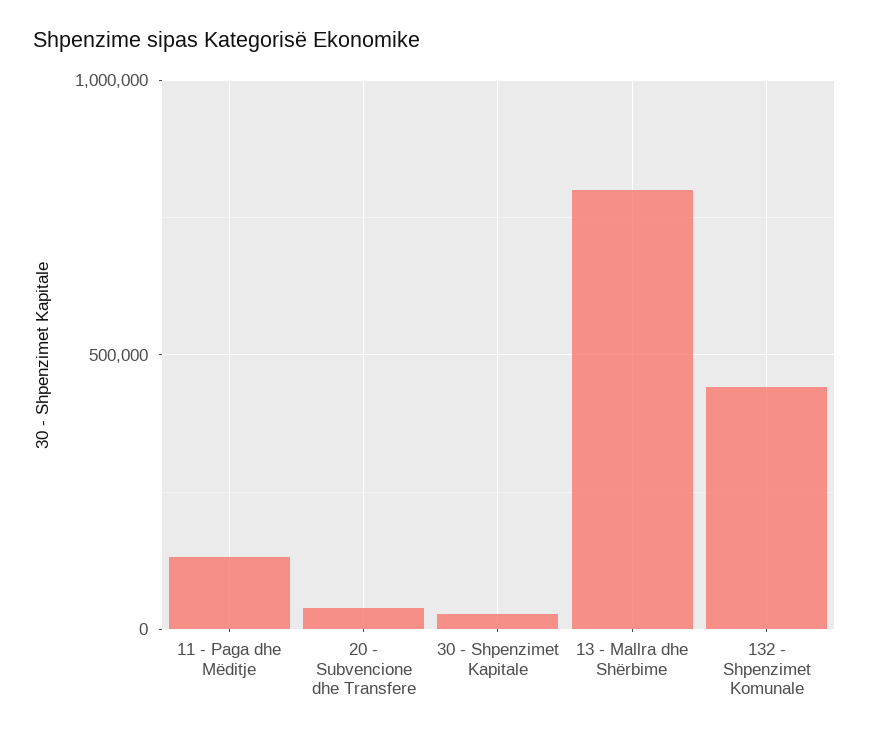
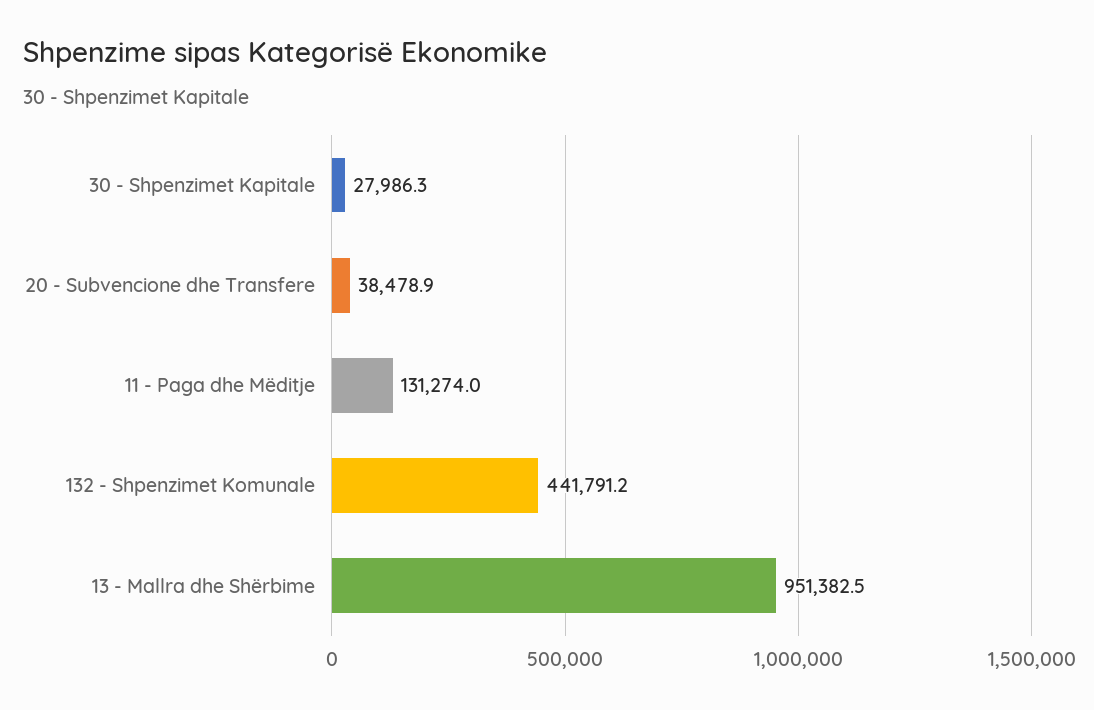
  {
    "11 - Paga dhe Mëditje": 131274,
    "20 - Subvencione dhe Transfere": 38478.9,
    "30 - Shpenzimet Kapitale": 27986.3,
-   "13 - Mallra dhe Shërbime": 800000,
+   "13 - Mallra dhe Shërbime": 951382.5,
    "132 - Shpenzimet Komunale": 441791.2
  }

